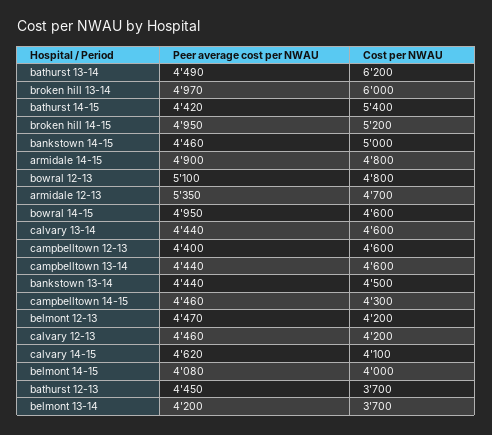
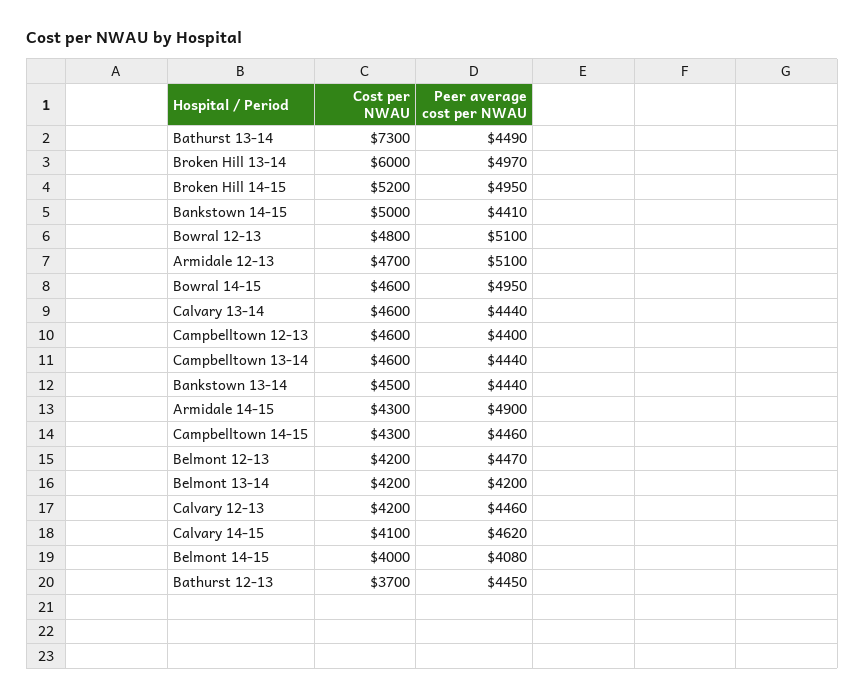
  {
    "Peer average cost per NWAU": {
      "bathurst 13-14": 4490,
      "broken hill 13-14": 4970,
-     "bathurst 14-15": 4420,
      "broken hill 14-15": 4950,
-     "bankstown 14-15": 4460,
+     "bankstown 14-15": 4410,
      "armidale 14-15": 4900,
      "bowral 12-13": 5100,
-     "armidale 12-13": 5350,
+     "armidale 12-13": 5100,
      "bowral 14-15": 4950,
      "calvary 13-14": 4440,
      "campbelltown 12-13": 4400,
      "campbelltown 13-14": 4440,
      "bankstown 13-14": 4440,
      "campbelltown 14-15": 4460,
      "belmont 12-13": 4470,
      "calvary 12-13": 4460,
      "calvary 14-15": 4620,
      "belmont 14-15": 4080,
      "bathurst 12-13": 4450,
      "belmont 13-14": 4200
    },
    "Cost per NWAU": {
-     "bathurst 13-14": 6200,
+     "bathurst 13-14": 7300,
      "broken hill 13-14": 6000,
-     "bathurst 14-15": 5400,
      "broken hill 14-15": 5200,
      "bankstown 14-15": 5000,
-     "armidale 14-15": 4800,
+     "armidale 14-15": 4300,
      "bowral 12-13": 4800,
      "armidale 12-13": 4700,
      "bowral 14-15": 4600,
      "calvary 13-14": 4600,
      "campbelltown 12-13": 4600,
      "campbelltown 13-14": 4600,
      "bankstown 13-14": 4500,
      "campbelltown 14-15": 4300,
      "belmont 12-13": 4200,
      "calvary 12-13": 4200,
      "calvary 14-15": 4100,
      "belmont 14-15": 4000,
      "bathurst 12-13": 3700,
-     "belmont 13-14": 3700
+     "belmont 13-14": 4200
    }
  }

